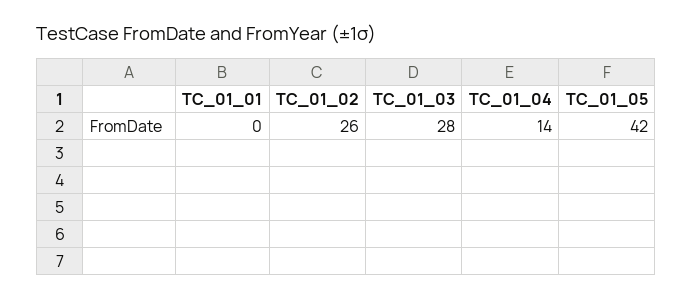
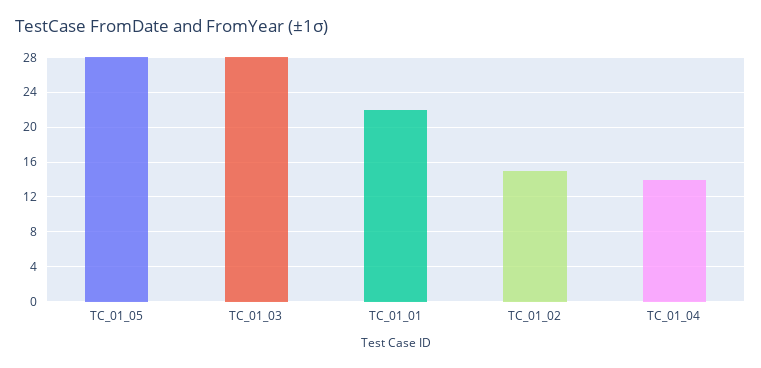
  {
-   "TC_01_01": 0,
+   "TC_01_01": 22,
-   "TC_01_02": 26,
+   "TC_01_02": 15,
    "TC_01_03": 28,
    "TC_01_04": 14,
-   "TC_01_05": 42
+   "TC_01_05": 28
  }

